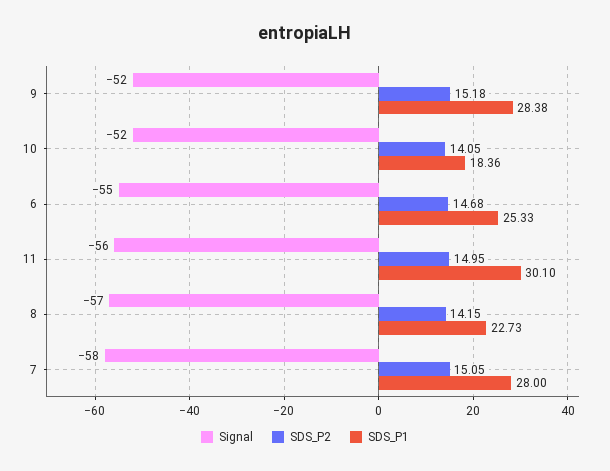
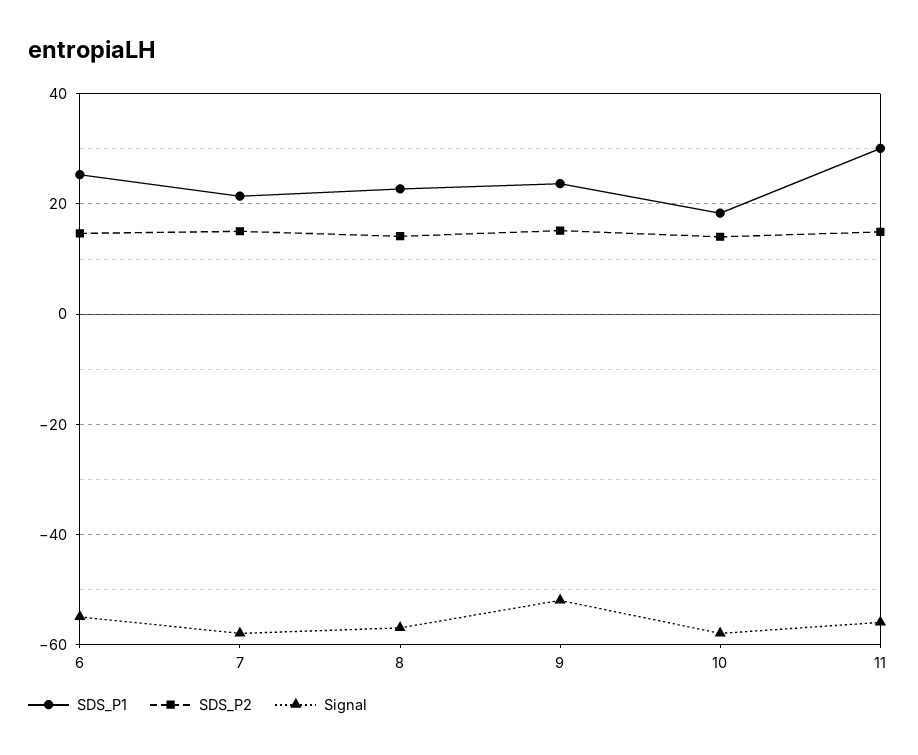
  {
    "Signal": {
      "9": -52,
-     "10": -52,
+     "10": -58,
      "6": -55,
      "11": -56,
      "8": -57,
      "7": -58
    },
    "SDS_P2": {
      "9": 15.18,
      "10": 14.05,
      "6": 14.68,
      "11": 14.95,
      "8": 14.15,
      "7": 15.05
    },
    "SDS_P1": {
-     "9": 28.38,
+     "9": 24,
      "10": 18.36,
      "6": 25.33,
      "11": 30.1,
      "8": 22.73,
-     "7": 28
+     "7": 22
    }
  }

